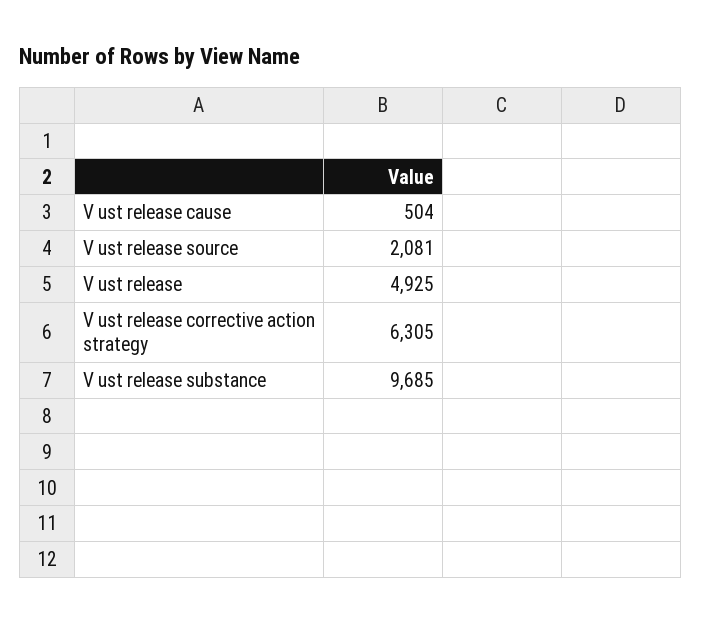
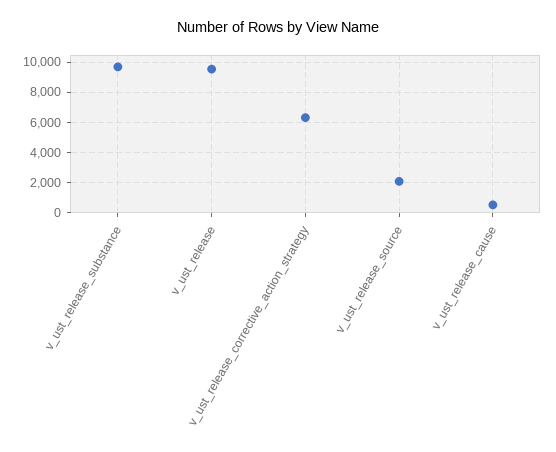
  {
    "V ust release cause": 504,
    "V ust release source": 2081,
-   "V ust release": 4925,
+   "V ust release": 9500,
    "V ust release corrective action strategy": 6305,
    "V ust release substance": 9685
  }

